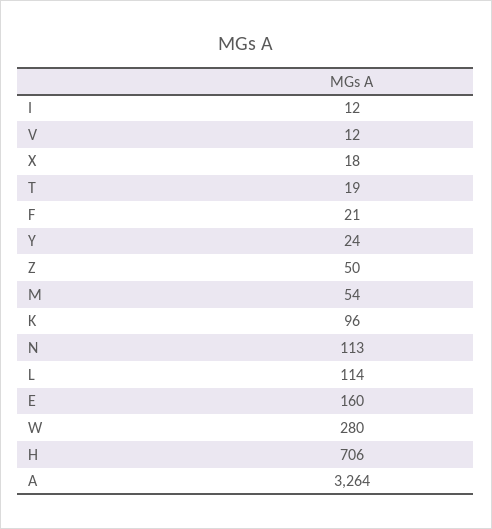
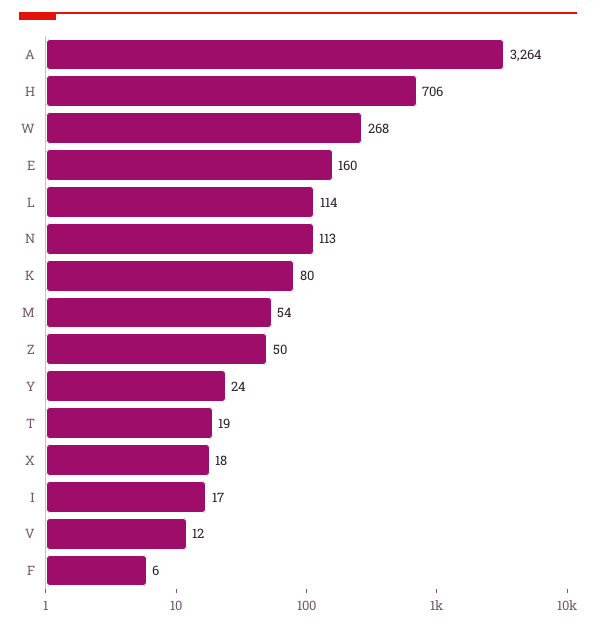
  {
-   "I": 12,
+   "I": 17,
    "V": 12,
    "X": 18,
    "T": 19,
-   "F": 21,
+   "F": 6,
    "Y": 24,
    "Z": 50,
    "M": 54,
-   "K": 96,
+   "K": 80,
    "N": 113,
    "L": 114,
    "E": 160,
-   "W": 280,
+   "W": 268,
    "H": 706,
    "A": 3264
  }

